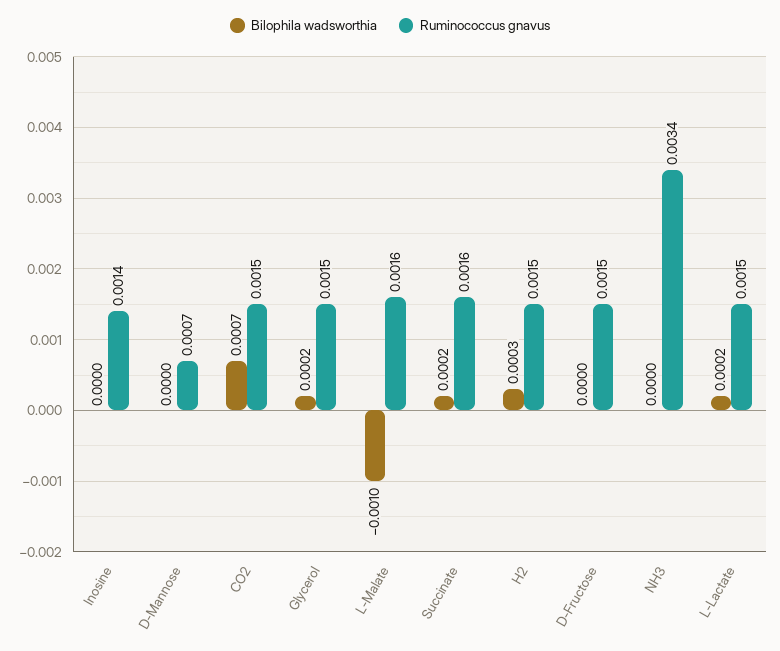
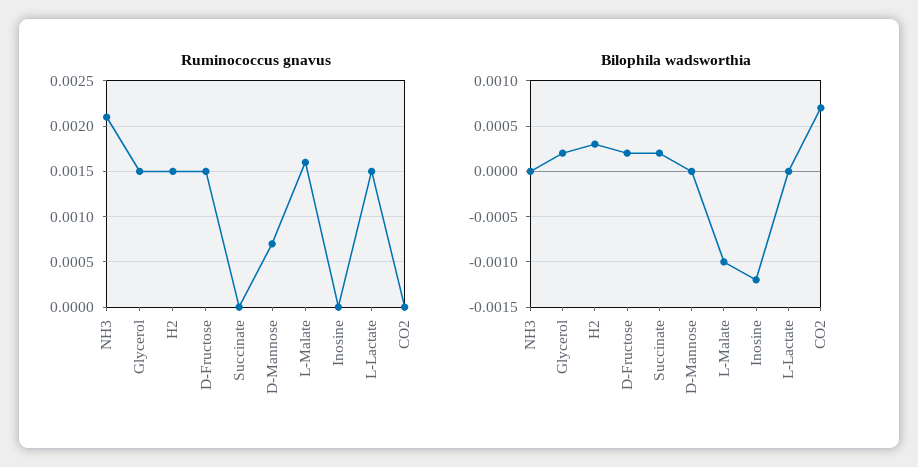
  {
    "Bilophila wadsworthia": {
-     "Inosine": 0,
+     "Inosine": -0.0012,
      "D-Mannose": 0,
      "CO2": 0.0007,
      "Glycerol": 0.0002,
      "L-Malate": -0.001,
      "Succinate": 0.0002,
      "H2": 0.0003,
-     "D-Fructose": 0,
+     "D-Fructose": 0.0002,
      "NH3": 0,
-     "L-Lactate": 0.0002
+     "L-Lactate": 0
    },
    "Ruminococcus gnavus": {
-     "Inosine": 0.0014,
+     "Inosine": 0,
      "D-Mannose": 0.0007,
-     "CO2": 0.0015,
+     "CO2": 0,
      "Glycerol": 0.0015,
      "L-Malate": 0.0016,
-     "Succinate": 0.0016,
+     "Succinate": 0,
      "H2": 0.0015,
      "D-Fructose": 0.0015,
-     "NH3": 0.0034,
+     "NH3": 0.0021,
      "L-Lactate": 0.0015
    }
  }

